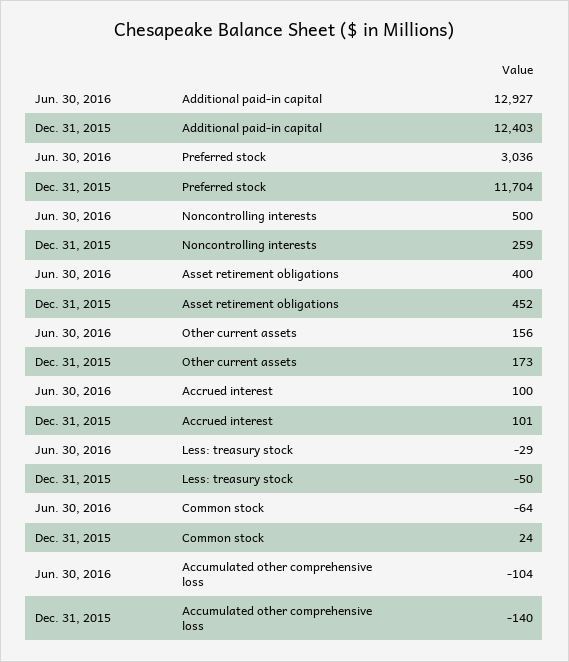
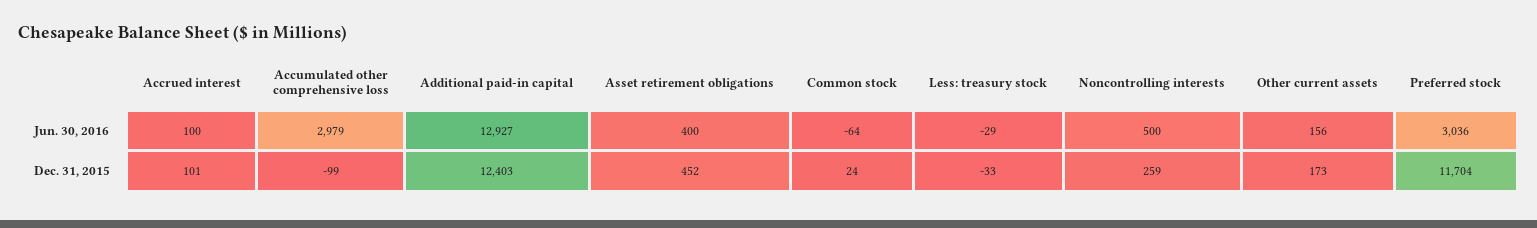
  {
    "Jun. 30, 2016": {
      "Additional paid-in capital": 12927,
      "Preferred stock": 3036,
      "Noncontrolling interests": 500,
      "Asset retirement obligations": 400,
      "Other current assets": 156,
      "Accrued interest": 100,
      "Less: treasury stock": -29,
      "Common stock": -64,
-     "Accumulated other comprehensive loss": -104
+     "Accumulated other comprehensive loss": 2979
    },
    "Dec. 31, 2015": {
      "Additional paid-in capital": 12403,
      "Preferred stock": 11704,
      "Noncontrolling interests": 259,
      "Asset retirement obligations": 452,
      "Other current assets": 173,
      "Accrued interest": 101,
-     "Less: treasury stock": -50,
+     "Less: treasury stock": -33,
      "Common stock": 24,
-     "Accumulated other comprehensive loss": -140
+     "Accumulated other comprehensive loss": -99
    }
  }

